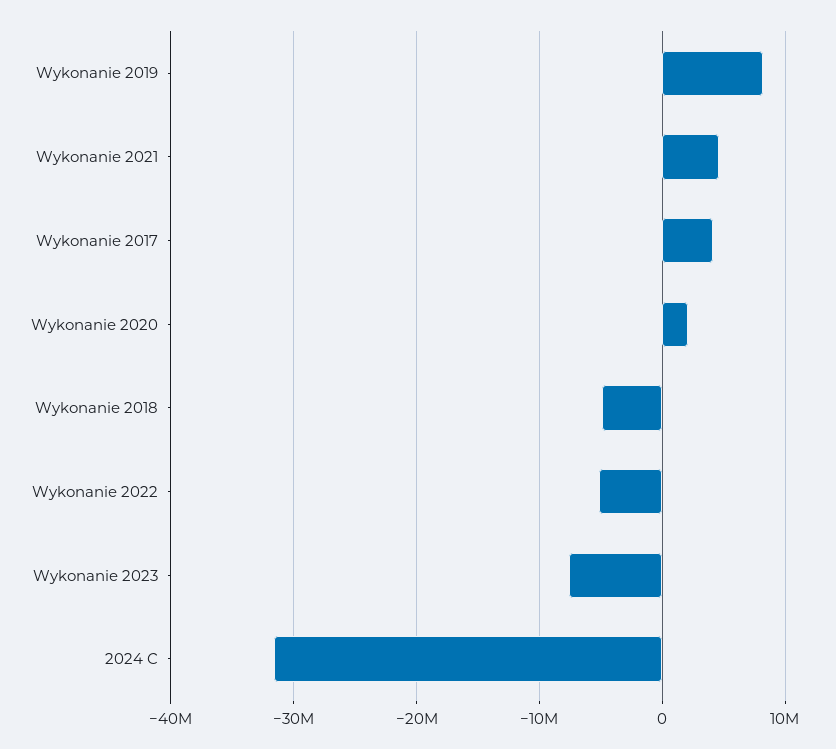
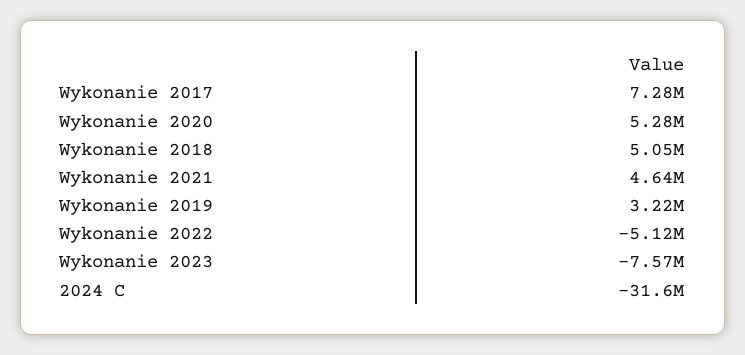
  {
-   "Wykonanie 2019": 8000000,
+   "Wykonanie 2019": 3220000,
    "Wykonanie 2021": 4640000,
-   "Wykonanie 2017": 4000000,
+   "Wykonanie 2017": 7280000,
-   "Wykonanie 2020": 2000000,
+   "Wykonanie 2020": 5280000,
-   "Wykonanie 2018": -5000000,
+   "Wykonanie 2018": 5050000,
    "Wykonanie 2022": -5120000,
    "Wykonanie 2023": -7570000,
    "2024 C": -31600000
  }

